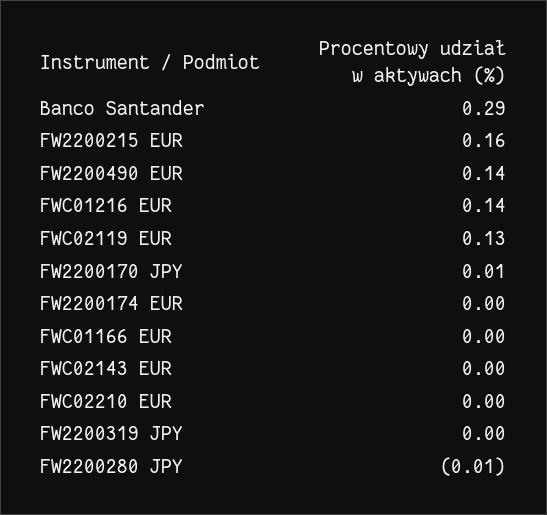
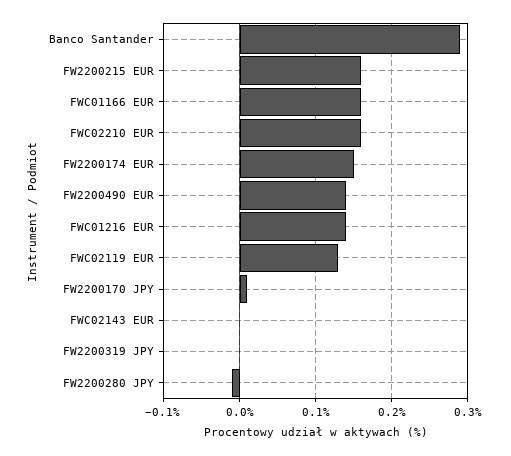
  {
    "Banco Santander": 0.29,
    "FW2200215 EUR": 0.16,
    "FW2200490 EUR": 0.14,
    "FWC01216 EUR": 0.14,
    "FWC02119 EUR": 0.13,
    "FW2200170 JPY": 0.01,
-   "FW2200174 EUR": 0,
+   "FW2200174 EUR": 0.15,
-   "FWC01166 EUR": 0,
+   "FWC01166 EUR": 0.16,
    "FWC02143 EUR": 0,
-   "FWC02210 EUR": 0,
+   "FWC02210 EUR": 0.16,
    "FW2200319 JPY": 0,
    "FW2200280 JPY": -0.01
  }

